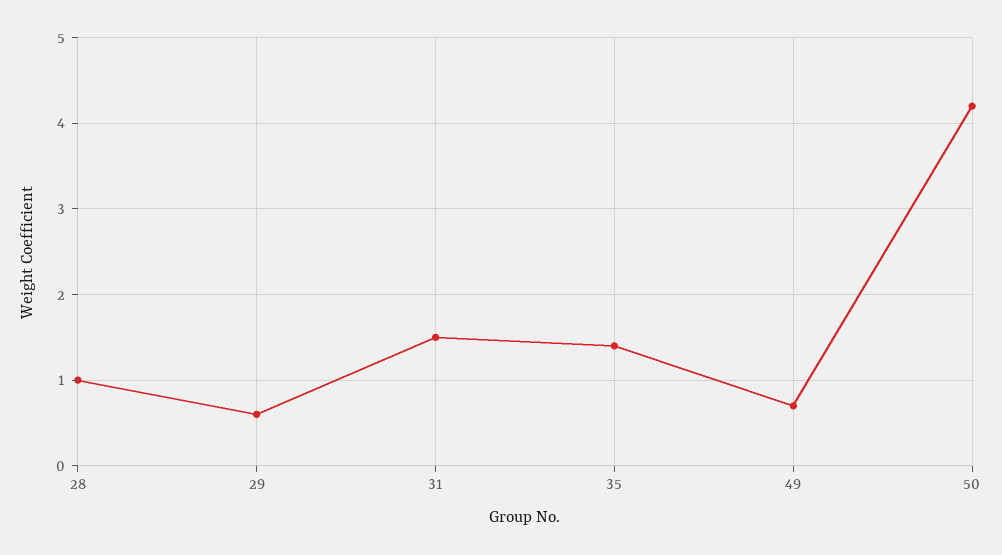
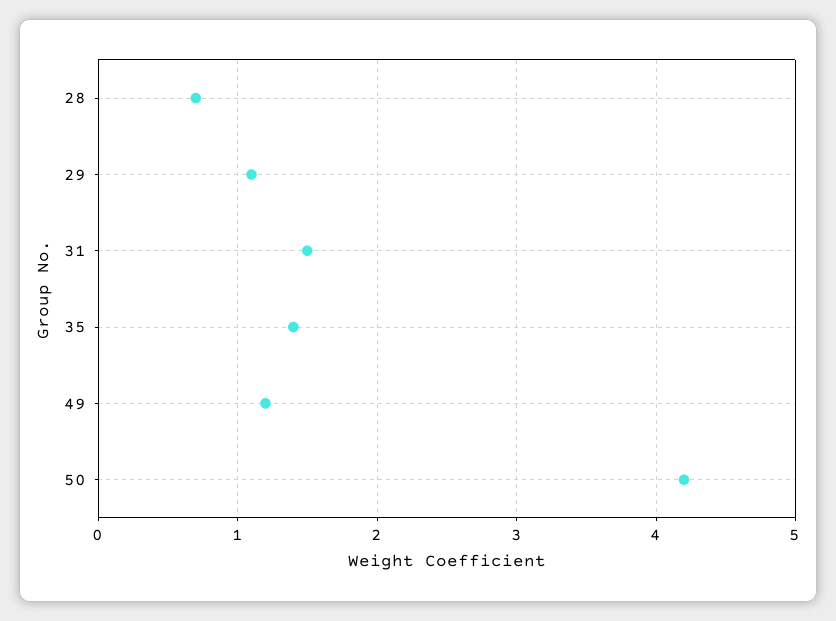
  {
-   "28": 1,
+   "28": 0.7,
-   "29": 0.6,
+   "29": 1.1,
    "31": 1.5,
    "35": 1.4,
-   "49": 0.7,
+   "49": 1.2,
    "50": 4.2
  }

